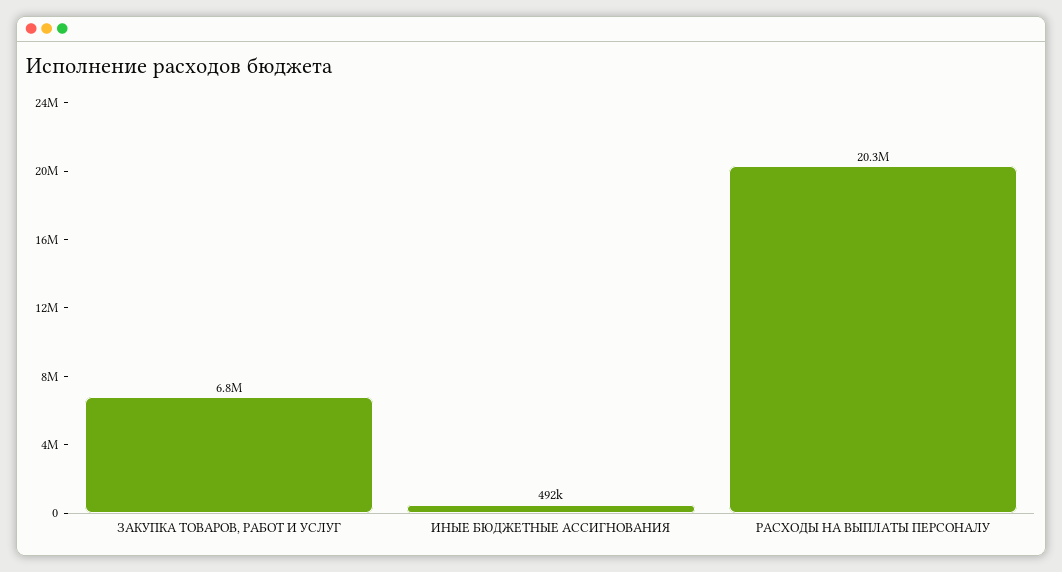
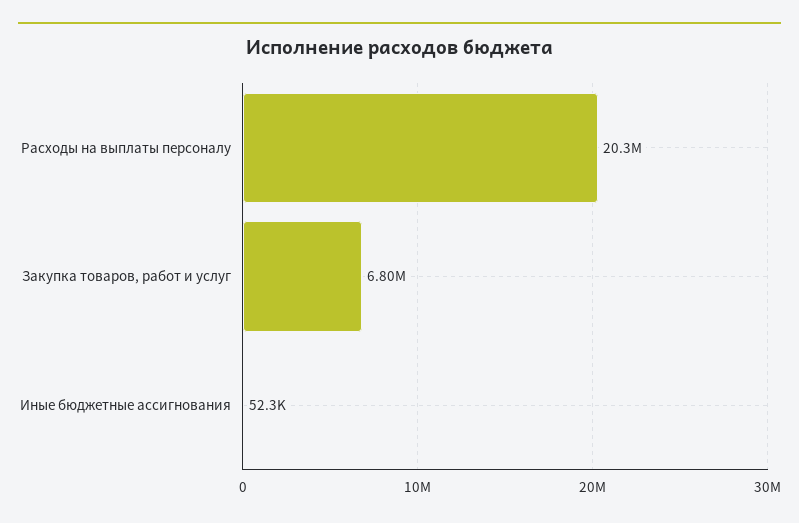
  {
    "ЗАКУПКА ТОВАРОВ, РАБОТ И УСЛУГ": 6800000,
-   "ИНЫЕ БЮДЖЕТНЫЕ АССИГНОВАНИЯ": 492000,
+   "ИНЫЕ БЮДЖЕТНЫЕ АССИГНОВАНИЯ": 52300,
    "РАСХОДЫ НА ВЫПЛАТЫ ПЕРСОНАЛУ": 20300000
  }

